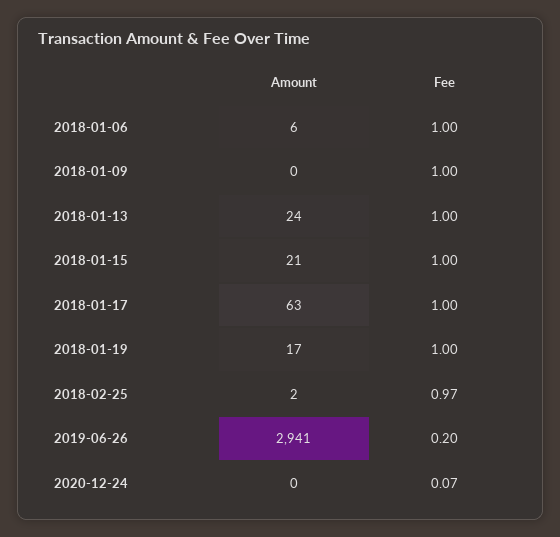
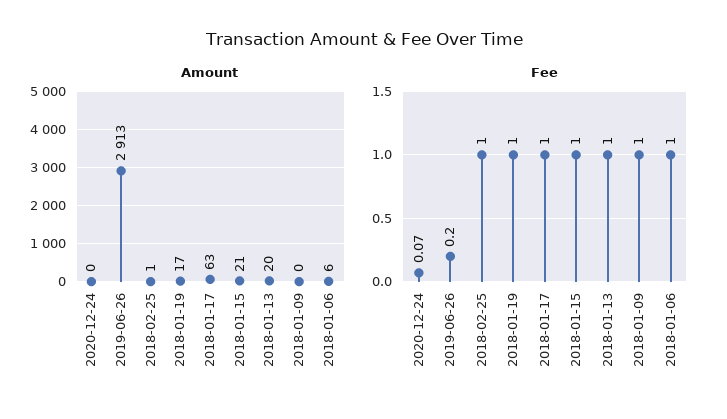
  {
    "Amount": {
      "2018-01-06": 6,
      "2018-01-09": 0,
-     "2018-01-13": 24,
+     "2018-01-13": 20,
      "2018-01-15": 21,
      "2018-01-17": 63,
      "2018-01-19": 17,
-     "2018-02-25": 2,
+     "2018-02-25": 1,
-     "2019-06-26": 2941,
+     "2019-06-26": 2913,
      "2020-12-24": 0
    },
    "Fee": {
      "2018-01-06": 1,
      "2018-01-09": 1,
      "2018-01-13": 1,
      "2018-01-15": 1,
      "2018-01-17": 1,
      "2018-01-19": 1,
-     "2018-02-25": 0.97,
+     "2018-02-25": 1,
      "2019-06-26": 0.2,
      "2020-12-24": 0.07
    }
  }

